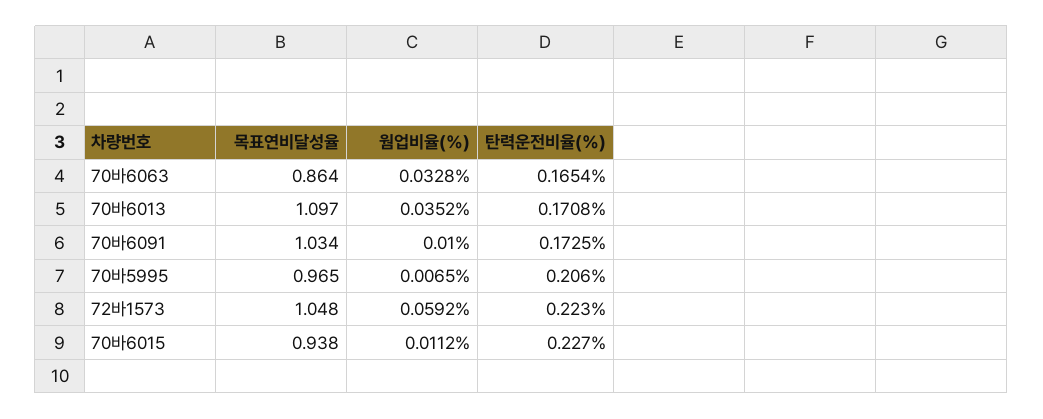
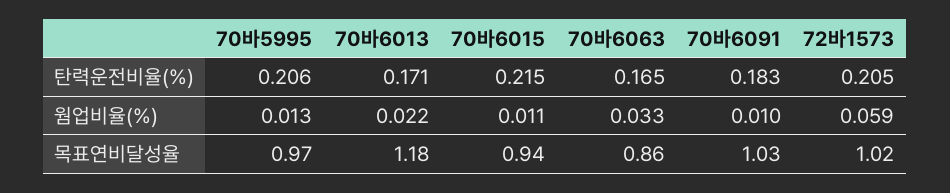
  {
    "목표연비달성율": {
      "70바6063": 0.864,
-     "70바6013": 1.097,
+     "70바6013": 1.18,
      "70바6091": 1.034,
      "70바5995": 0.965,
-     "72바1573": 1.048,
+     "72바1573": 1.02,
      "70바6015": 0.938
    },
    "웜업비율(%)": {
      "70바6063": 0.0328,
-     "70바6013": 0.0352,
+     "70바6013": 0.022,
      "70바6091": 0.01,
-     "70바5995": 0.0065,
+     "70바5995": 0.013,
      "72바1573": 0.0592,
      "70바6015": 0.0112
    },
    "탄력운전비율(%)": {
      "70바6063": 0.1654,
      "70바6013": 0.1708,
-     "70바6091": 0.1725,
+     "70바6091": 0.183,
      "70바5995": 0.206,
-     "72바1573": 0.223,
+     "72바1573": 0.205,
-     "70바6015": 0.227
+     "70바6015": 0.215
    }
  }

